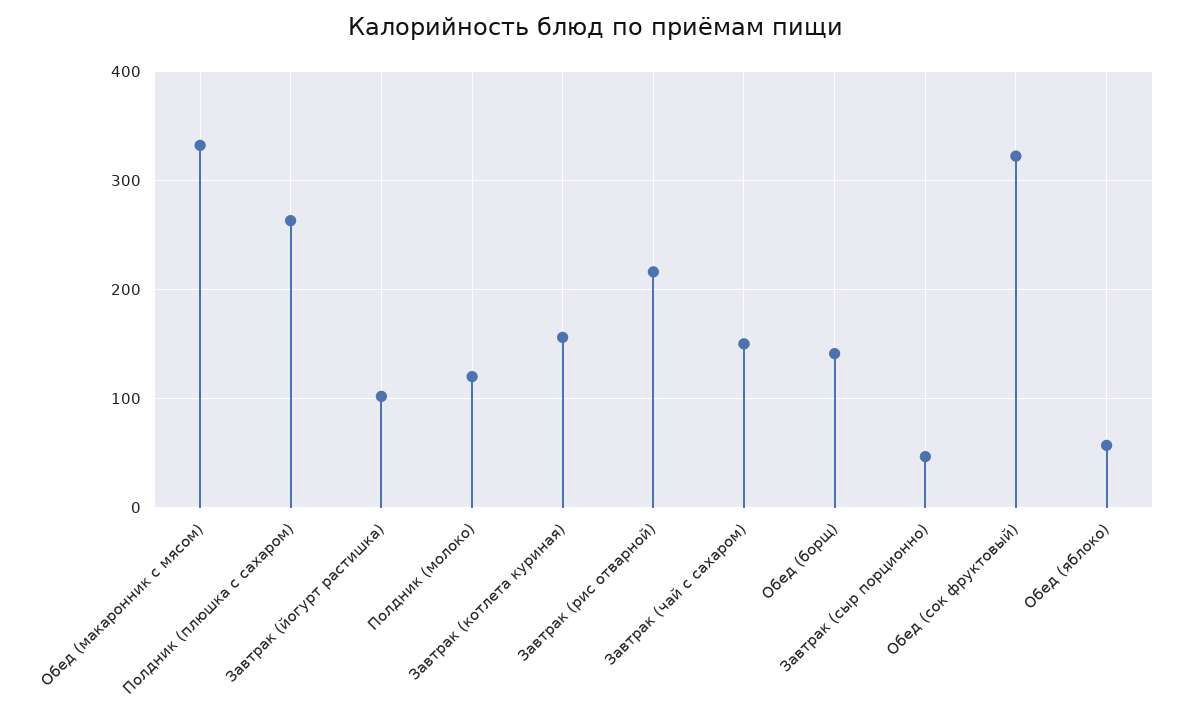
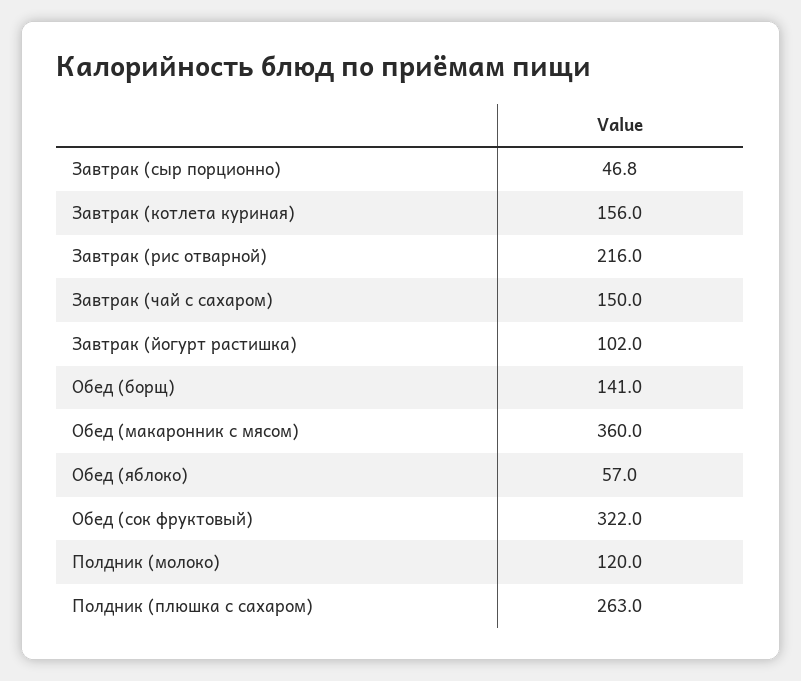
  {
-   "Обед (макаронник с мясом)": 330,
+   "Обед (макаронник с мясом)": 360,
    "Полдник (плюшка с сахаром)": 263,
    "Завтрак (йогурт растишка)": 102,
    "Полдник (молоко)": 120,
    "Завтрак (котлета куриная)": 156,
    "Завтрак (рис отварной)": 216,
    "Завтрак (чай с сахаром)": 150,
    "Обед (борщ)": 141,
    "Завтрак (сыр порционно)": 46.8,
    "Обед (сок фруктовый)": 322,
    "Обед (яблоко)": 57
  }

